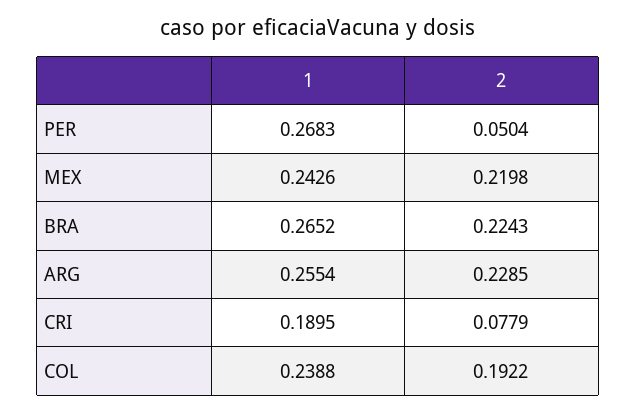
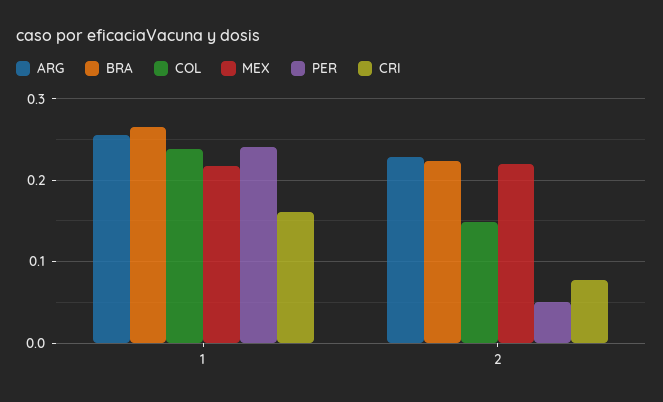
  {
    "PER": {
-     "1": 0.2683,
+     "1": 0.24,
      "2": 0.0504
    },
    "MEX": {
-     "1": 0.2426,
+     "1": 0.22,
      "2": 0.2198
    },
    "BRA": {
      "1": 0.2652,
      "2": 0.2243
    },
    "ARG": {
      "1": 0.2554,
      "2": 0.2285
    },
    "CRI": {
-     "1": 0.1895,
+     "1": 0.16,
      "2": 0.0779
    },
    "COL": {
      "1": 0.2388,
-     "2": 0.1922
+     "2": 0.15
    }
  }

